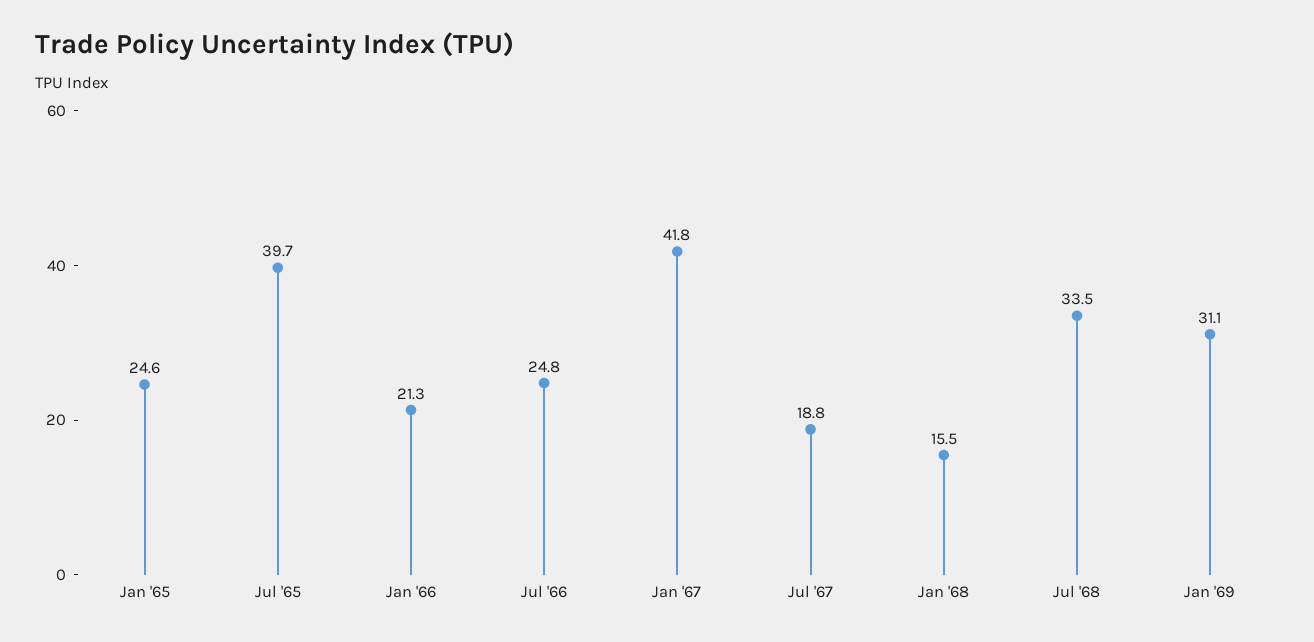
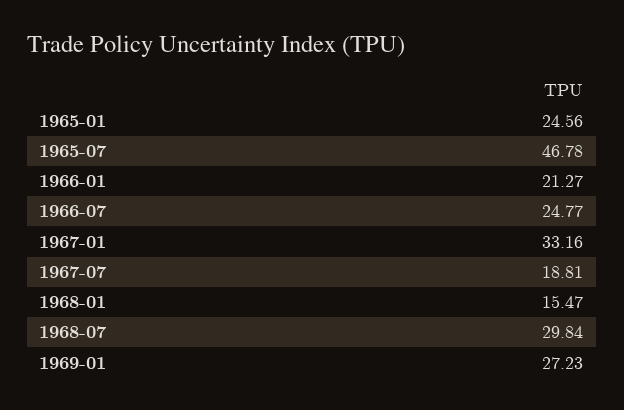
  {
    "Jan '65": 24.56,
-   "Jul '65": 39.7,
+   "Jul '65": 46.78,
    "Jan '66": 21.27,
    "Jul '66": 24.77,
-   "Jan '67": 41.8,
+   "Jan '67": 33.16,
    "Jul '67": 18.81,
    "Jan '68": 15.47,
-   "Jul '68": 33.5,
+   "Jul '68": 29.84,
-   "Jan '69": 31.1
+   "Jan '69": 27.23
  }

